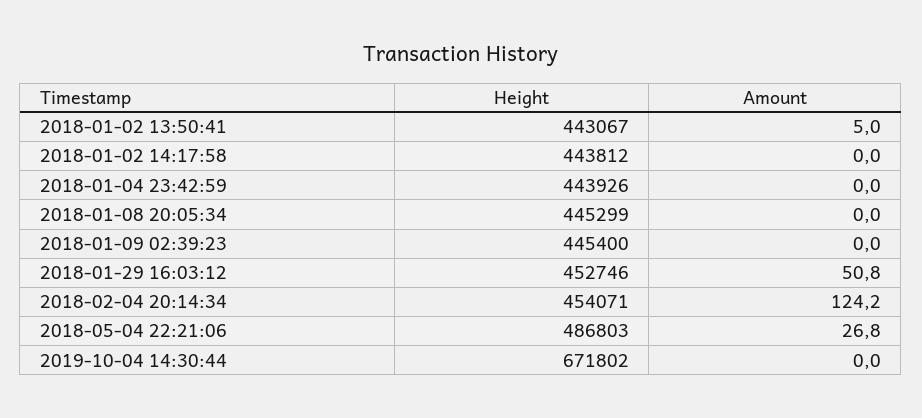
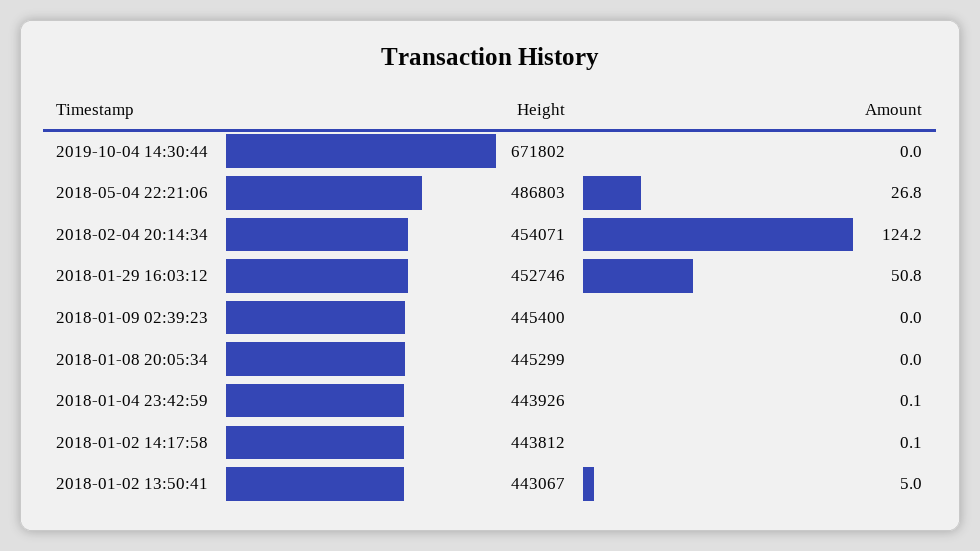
  {
    "Height": {
      "2018-01-02 13:50:41": 443067,
      "2018-01-02 14:17:58": 443812,
      "2018-01-04 23:42:59": 443926,
      "2018-01-08 20:05:34": 445299,
      "2018-01-09 02:39:23": 445400,
      "2018-01-29 16:03:12": 452746,
      "2018-02-04 20:14:34": 454071,
      "2018-05-04 22:21:06": 486803,
      "2019-10-04 14:30:44": 671802
    },
    "Amount": {
      "2018-01-02 13:50:41": 5,
-     "2018-01-02 14:17:58": 0,
+     "2018-01-02 14:17:58": 0.1,
-     "2018-01-04 23:42:59": 0,
+     "2018-01-04 23:42:59": 0.1,
      "2018-01-08 20:05:34": 0,
      "2018-01-09 02:39:23": 0,
      "2018-01-29 16:03:12": 50.8,
      "2018-02-04 20:14:34": 124.2,
      "2018-05-04 22:21:06": 26.8,
      "2019-10-04 14:30:44": 0
    }
  }

